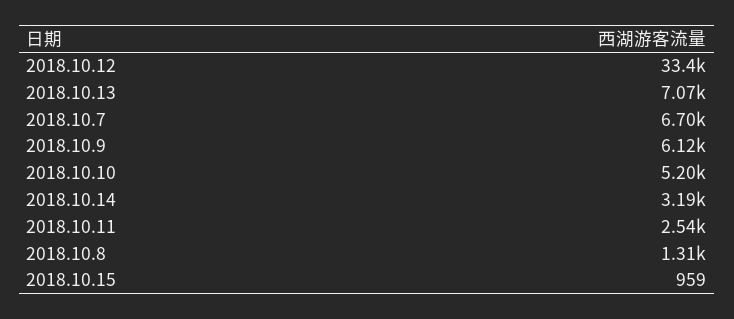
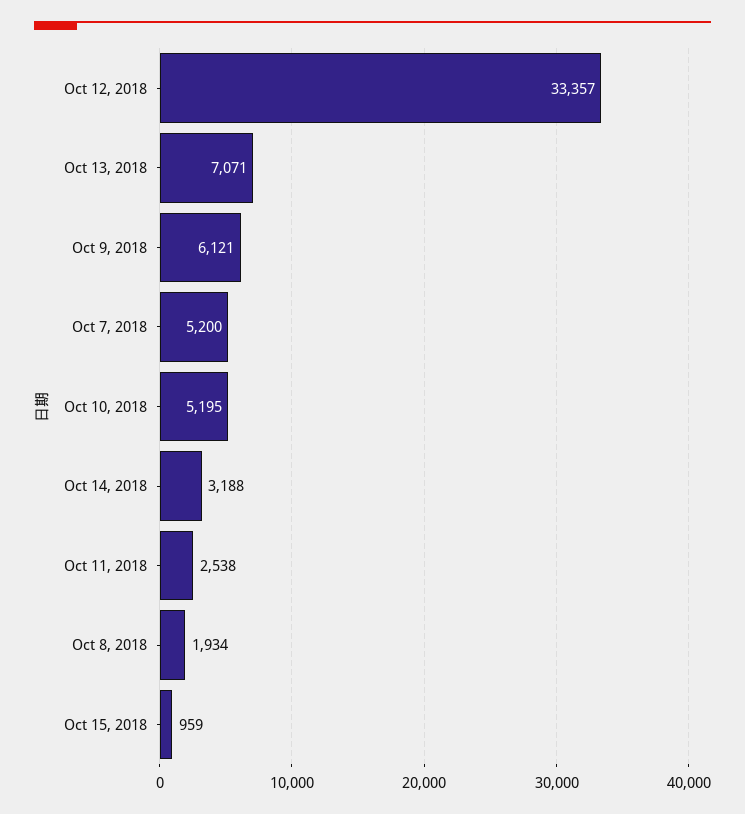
  {
    "2018.10.12": 33357,
    "2018.10.13": 7071,
-   "2018.10.7": 6700,
+   "2018.10.7": 5200,
    "2018.10.9": 6121,
    "2018.10.10": 5195,
    "2018.10.14": 3188,
    "2018.10.11": 2538,
-   "2018.10.8": 1310,
+   "2018.10.8": 1934,
    "2018.10.15": 959
  }

